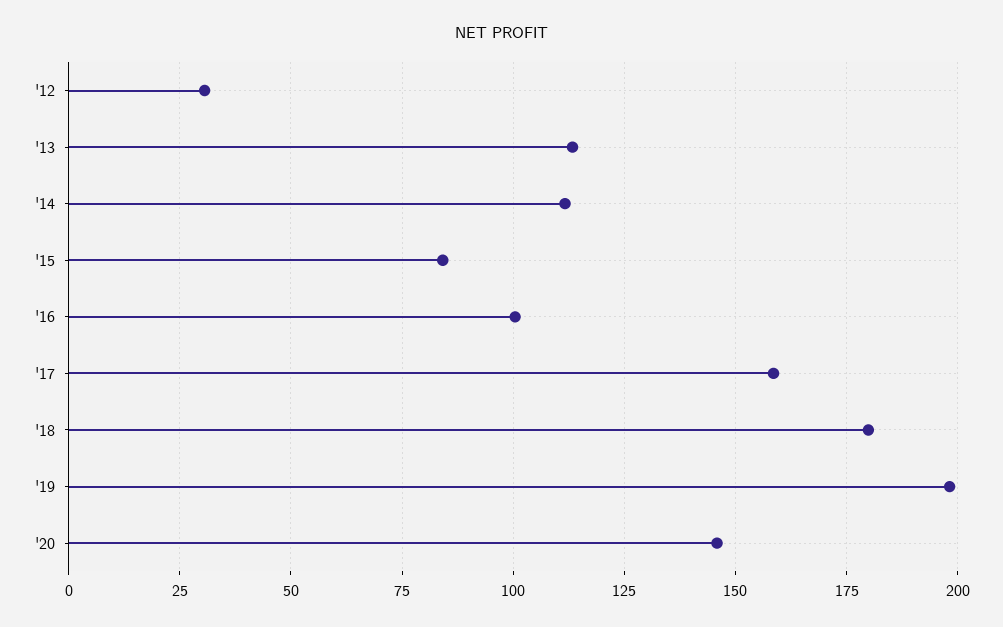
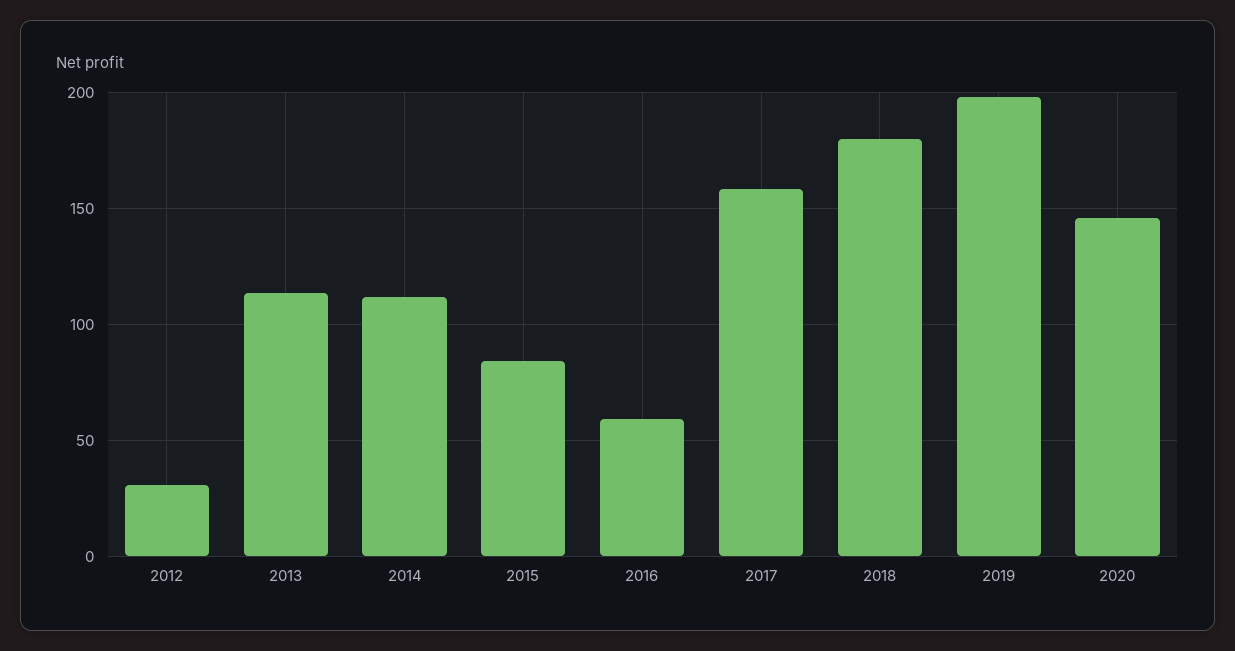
  {
    "'12": 30,
    "'13": 112.5,
    "'14": 112.5,
    "'15": 85,
-   "'16": 100,
+   "'16": 60,
    "'17": 157.5,
    "'18": 180,
    "'19": 197.5,
    "'20": 145
  }

